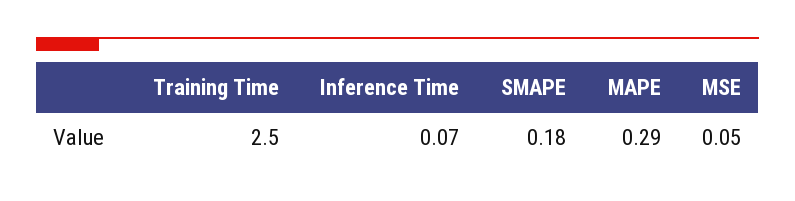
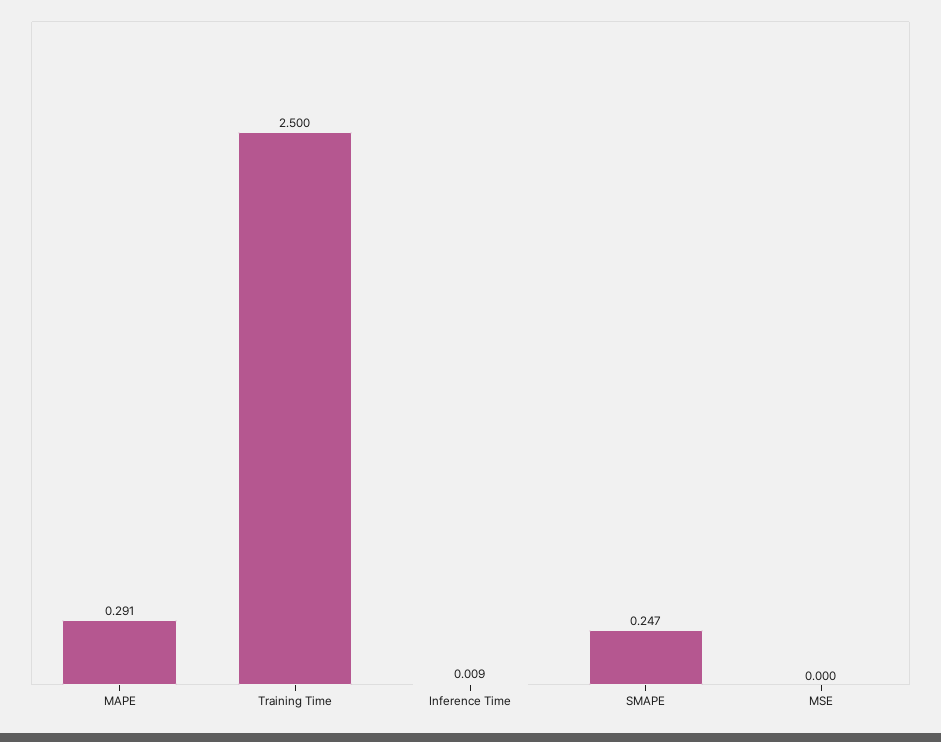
  {
    "Training Time": 2.5,
-   "Inference Time": 0.07,
+   "Inference Time": 0.009,
-   "SMAPE": 0.18,
+   "SMAPE": 0.247,
    "MAPE": 0.291,
-   "MSE": 0.05
+   "MSE": 0
  }

